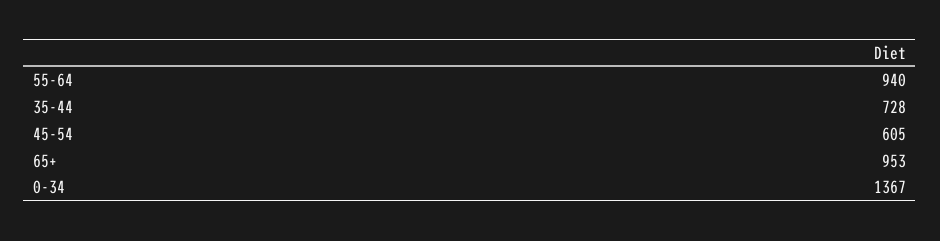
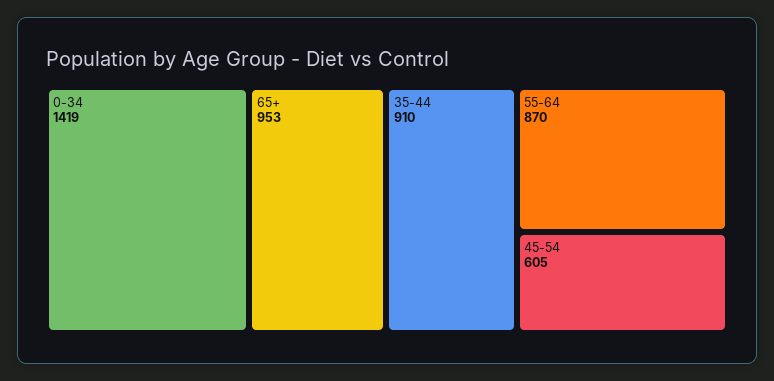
  {
-   "55-64": 940,
+   "55-64": 870,
-   "35-44": 728,
+   "35-44": 910,
    "45-54": 605,
    "65+": 953,
-   "0-34": 1367
+   "0-34": 1419
  }

